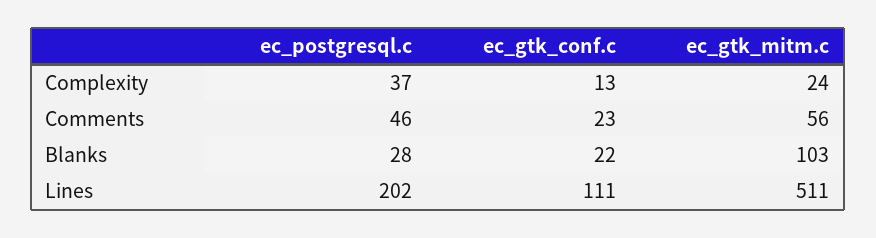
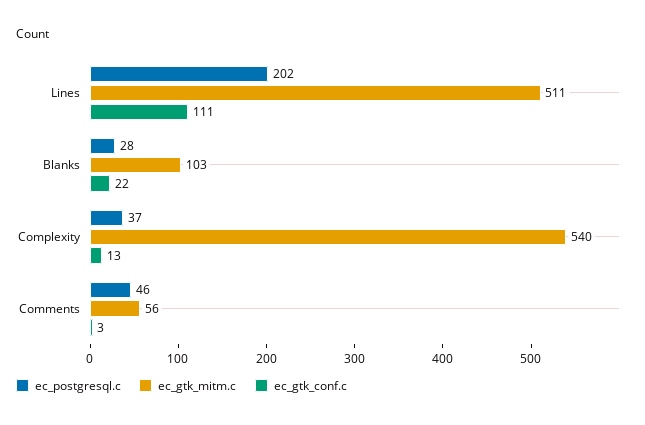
  {
    "ec_postgresql.c": {
      "Complexity": 37,
      "Comments": 46,
      "Blanks": 28,
      "Lines": 202
    },
    "ec_gtk_conf.c": {
      "Complexity": 13,
-     "Comments": 23,
+     "Comments": 3,
      "Blanks": 22,
      "Lines": 111
    },
    "ec_gtk_mitm.c": {
-     "Complexity": 24,
+     "Complexity": 540,
      "Comments": 56,
      "Blanks": 103,
      "Lines": 511
    }
  }

